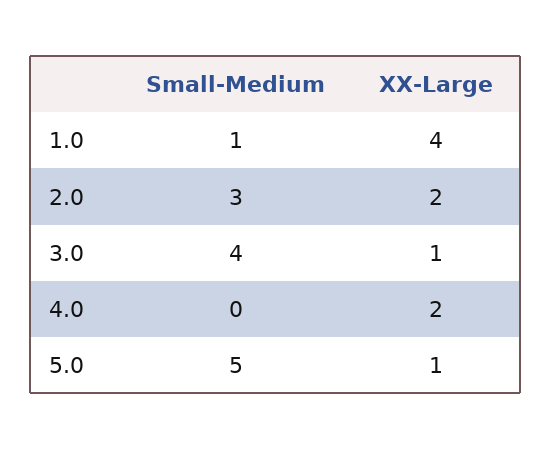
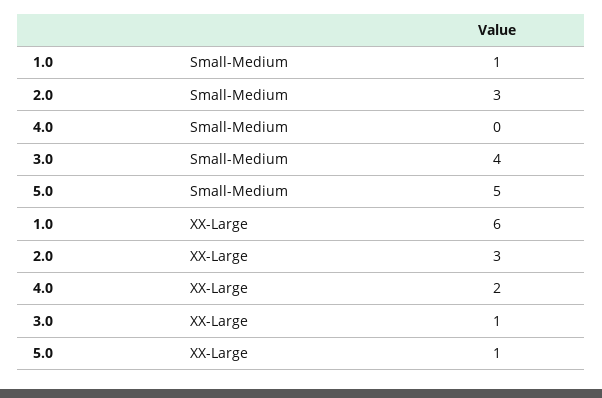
  {
    "Small-Medium": {
      "1.0": 1,
      "2.0": 3,
      "3.0": 4,
      "4.0": 0,
      "5.0": 5
    },
    "XX-Large": {
-     "1.0": 4,
+     "1.0": 6,
-     "2.0": 2,
+     "2.0": 3,
      "3.0": 1,
      "4.0": 2,
      "5.0": 1
    }
  }

